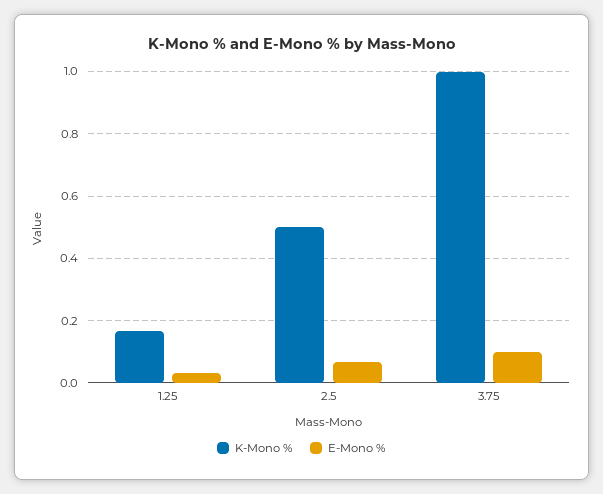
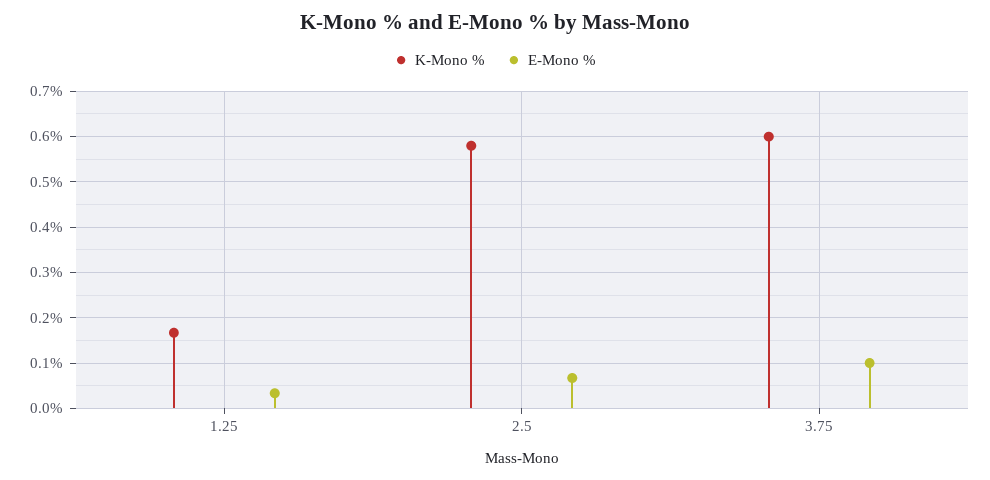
  {
    "K-Mono %": {
      "1.25": 0.16,
-     "2.5": 0.5,
+     "2.5": 0.58,
-     "3.75": 1
+     "3.75": 0.6
    },
    "E-Mono %": {
      "1.25": 0.04,
      "2.5": 0.06,
      "3.75": 0.1
    }
  }

